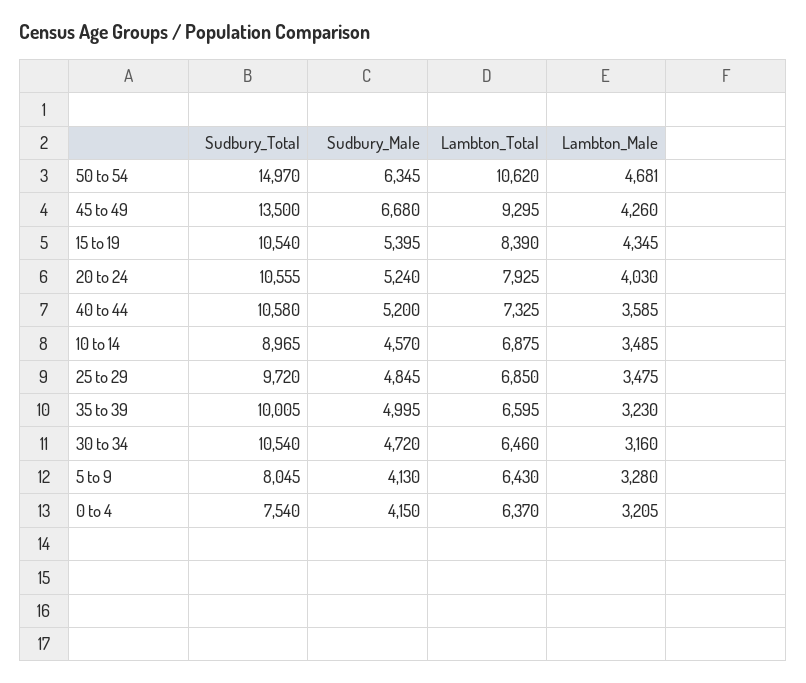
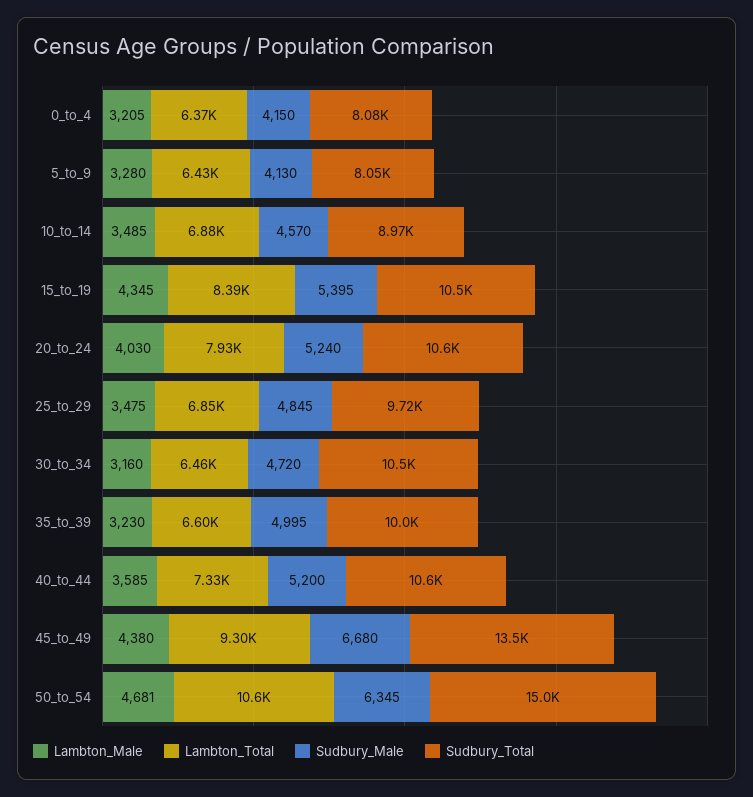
  {
    "Sudbury_Total": {
      "50 to 54": 14970,
      "45 to 49": 13500,
      "15 to 19": 10540,
      "20 to 24": 10555,
      "40 to 44": 10580,
      "10 to 14": 8965,
      "25 to 29": 9720,
      "35 to 39": 10005,
      "30 to 34": 10540,
      "5 to 9": 8045,
-     "0 to 4": 7540
+     "0 to 4": 8080
    },
    "Sudbury_Male": {
      "50 to 54": 6345,
      "45 to 49": 6680,
      "15 to 19": 5395,
      "20 to 24": 5240,
      "40 to 44": 5200,
      "10 to 14": 4570,
      "25 to 29": 4845,
      "35 to 39": 4995,
      "30 to 34": 4720,
      "5 to 9": 4130,
      "0 to 4": 4150
    },
    "Lambton_Total": {
      "50 to 54": 10620,
      "45 to 49": 9295,
      "15 to 19": 8390,
      "20 to 24": 7925,
      "40 to 44": 7325,
      "10 to 14": 6875,
      "25 to 29": 6850,
      "35 to 39": 6595,
      "30 to 34": 6460,
      "5 to 9": 6430,
      "0 to 4": 6370
    },
    "Lambton_Male": {
      "50 to 54": 4681,
-     "45 to 49": 4260,
+     "45 to 49": 4380,
      "15 to 19": 4345,
      "20 to 24": 4030,
      "40 to 44": 3585,
      "10 to 14": 3485,
      "25 to 29": 3475,
      "35 to 39": 3230,
      "30 to 34": 3160,
      "5 to 9": 3280,
      "0 to 4": 3205
    }
  }

